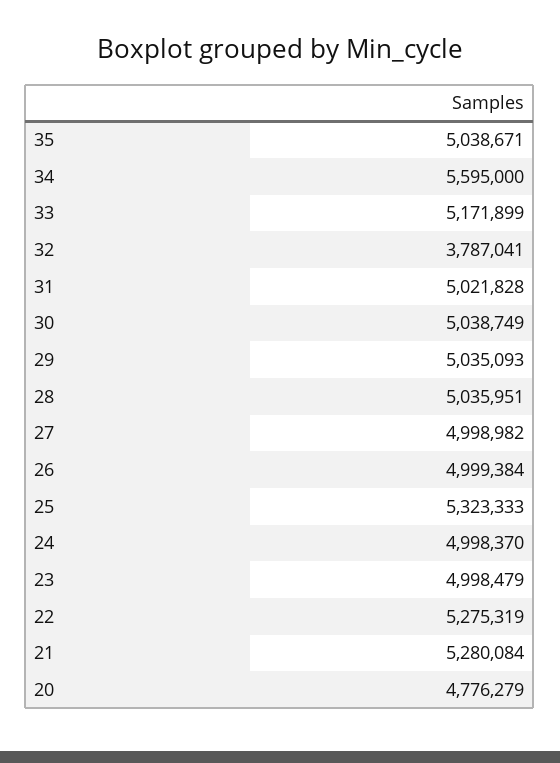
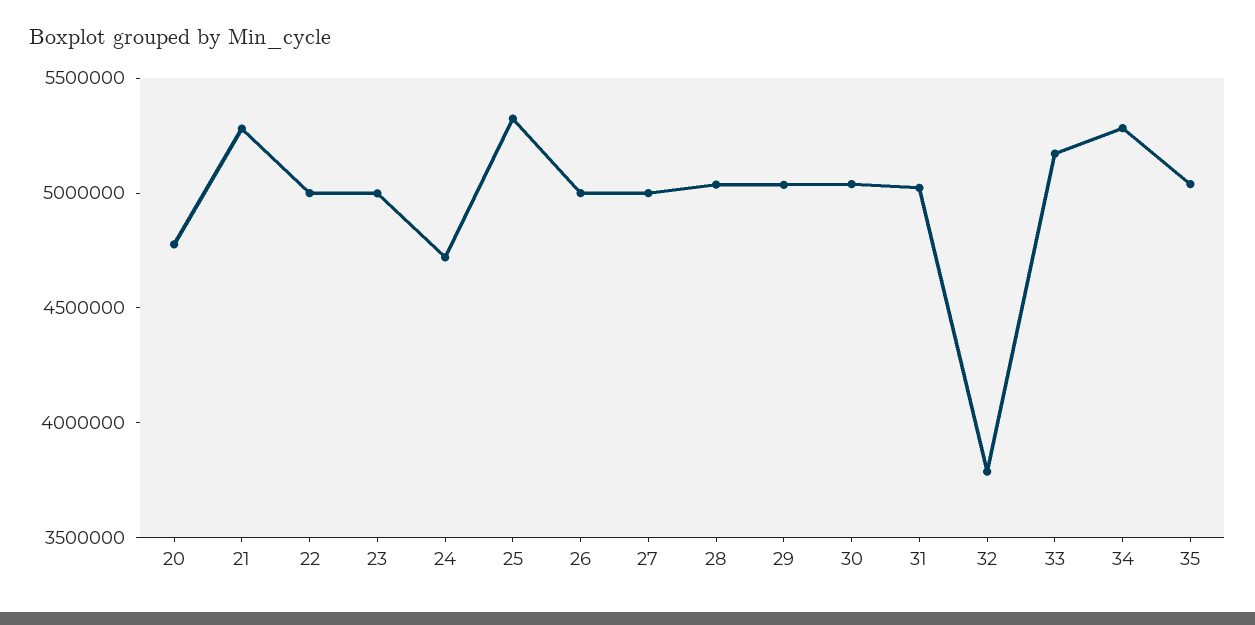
  {
    "35": 5038671,
-   "34": 5595000,
+   "34": 5300000,
    "33": 5171899,
    "32": 3787041,
    "31": 5021828,
    "30": 5038749,
    "29": 5035093,
    "28": 5035951,
    "27": 4998982,
    "26": 4999384,
    "25": 5323333,
-   "24": 4998370,
+   "24": 4700000,
    "23": 4998479,
-   "22": 5275319,
+   "22": 5000000,
    "21": 5280084,
    "20": 4776279
  }

